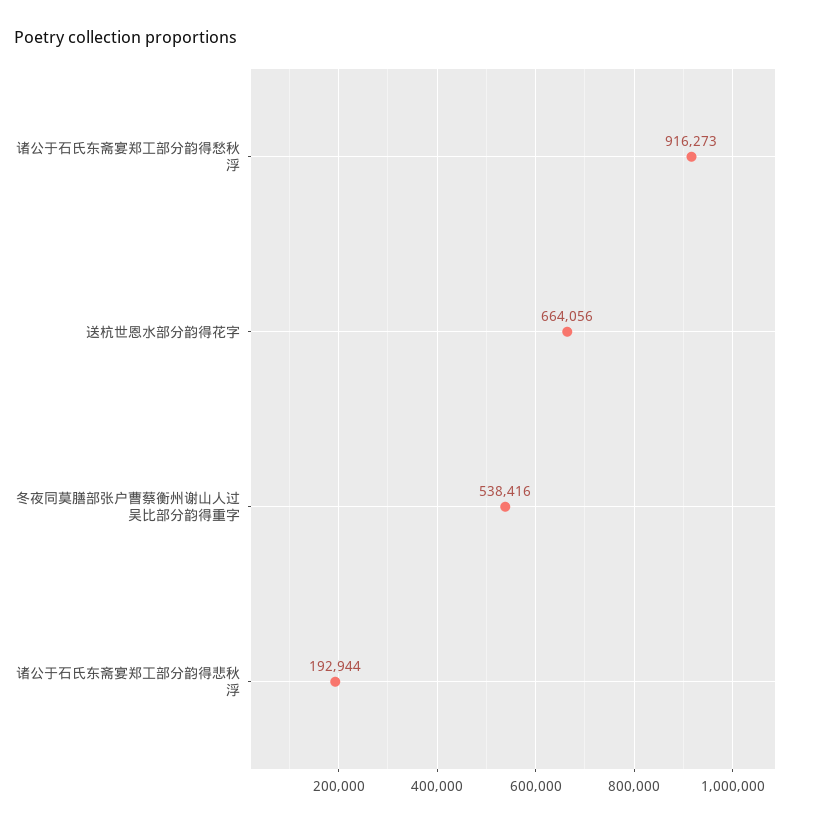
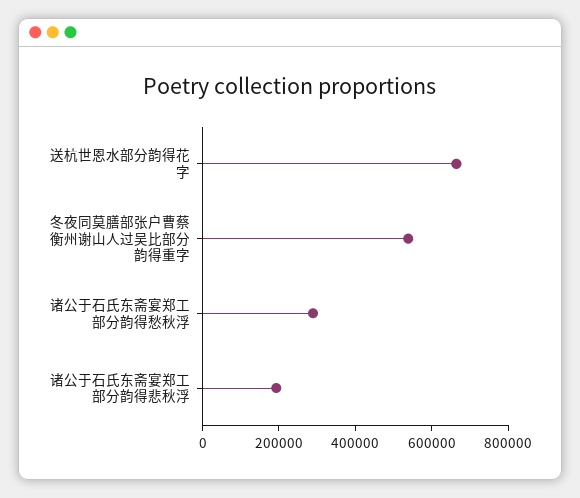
  {
-   "诸公于石氏东斋宴郑工部分韵得愁秋浮": 916273,
+   "诸公于石氏东斋宴郑工部分韵得愁秋浮": 300000,
    "送杭世恩水部分韵得花字": 664056,
    "冬夜同莫膳部张户曹蔡衡州谢山人过吴比部分韵得重字": 538416,
    "诸公于石氏东斋宴郑工部分韵得悲秋浮": 192944
  }

